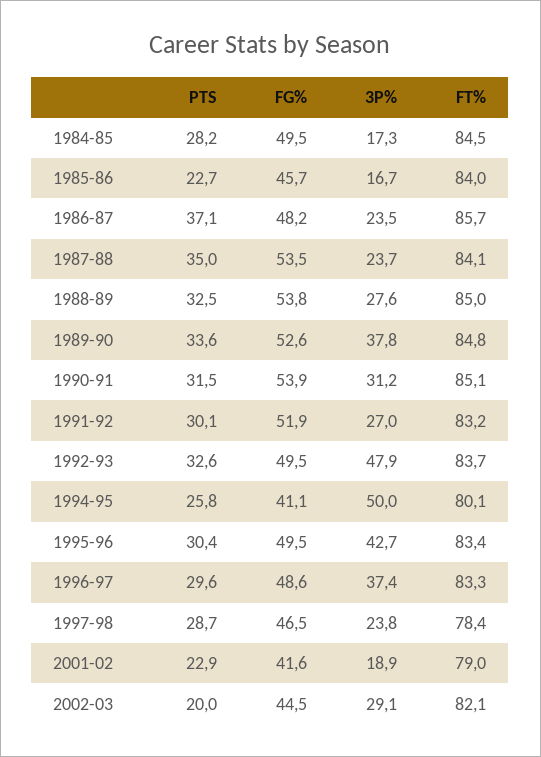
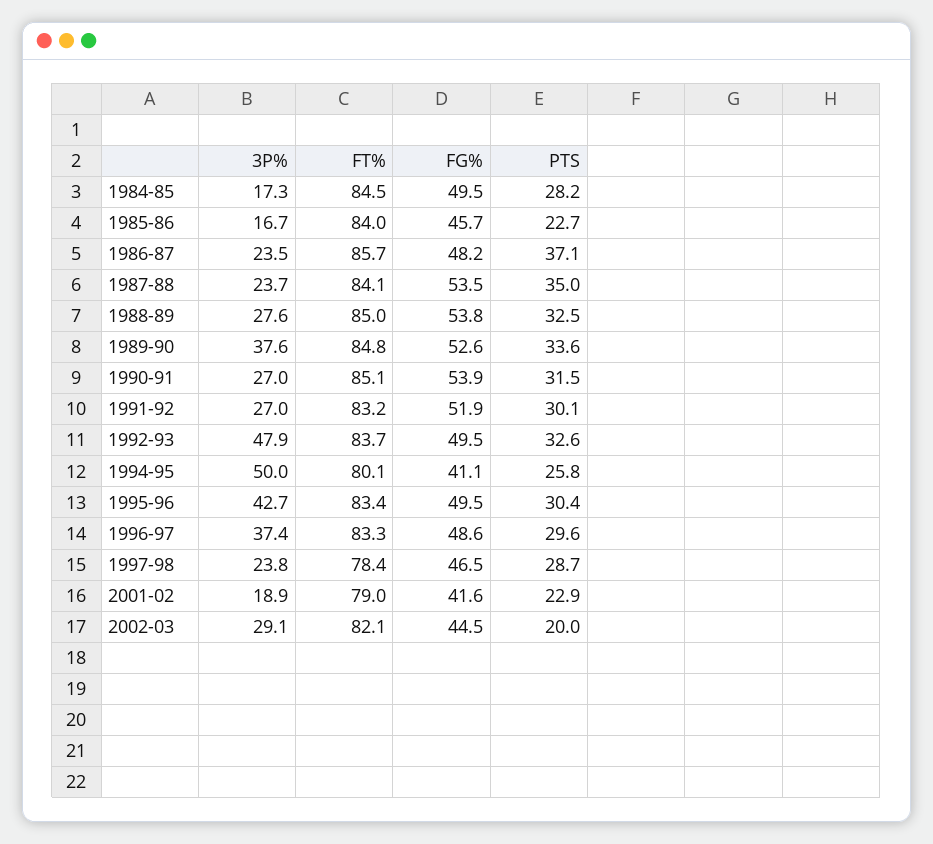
  {
    "PTS": {
      "1984-85": 28.2,
      "1985-86": 22.7,
      "1986-87": 37.1,
      "1987-88": 35,
      "1988-89": 32.5,
      "1989-90": 33.6,
      "1990-91": 31.5,
      "1991-92": 30.1,
      "1992-93": 32.6,
      "1994-95": 25.8,
      "1995-96": 30.4,
      "1996-97": 29.6,
      "1997-98": 28.7,
      "2001-02": 22.9,
      "2002-03": 20
    },
    "FG%": {
      "1984-85": 49.5,
      "1985-86": 45.7,
      "1986-87": 48.2,
      "1987-88": 53.5,
      "1988-89": 53.8,
      "1989-90": 52.6,
      "1990-91": 53.9,
      "1991-92": 51.9,
      "1992-93": 49.5,
      "1994-95": 41.1,
      "1995-96": 49.5,
      "1996-97": 48.6,
      "1997-98": 46.5,
      "2001-02": 41.6,
      "2002-03": 44.5
    },
    "3P%": {
      "1984-85": 17.3,
      "1985-86": 16.7,
      "1986-87": 23.5,
      "1987-88": 23.7,
      "1988-89": 27.6,
-     "1989-90": 37.8,
+     "1989-90": 37.6,
-     "1990-91": 31.2,
+     "1990-91": 27,
      "1991-92": 27,
      "1992-93": 47.9,
      "1994-95": 50,
      "1995-96": 42.7,
      "1996-97": 37.4,
      "1997-98": 23.8,
      "2001-02": 18.9,
      "2002-03": 29.1
    },
    "FT%": {
      "1984-85": 84.5,
      "1985-86": 84,
      "1986-87": 85.7,
      "1987-88": 84.1,
      "1988-89": 85,
      "1989-90": 84.8,
      "1990-91": 85.1,
      "1991-92": 83.2,
      "1992-93": 83.7,
      "1994-95": 80.1,
      "1995-96": 83.4,
      "1996-97": 83.3,
      "1997-98": 78.4,
      "2001-02": 79,
      "2002-03": 82.1
    }
  }

